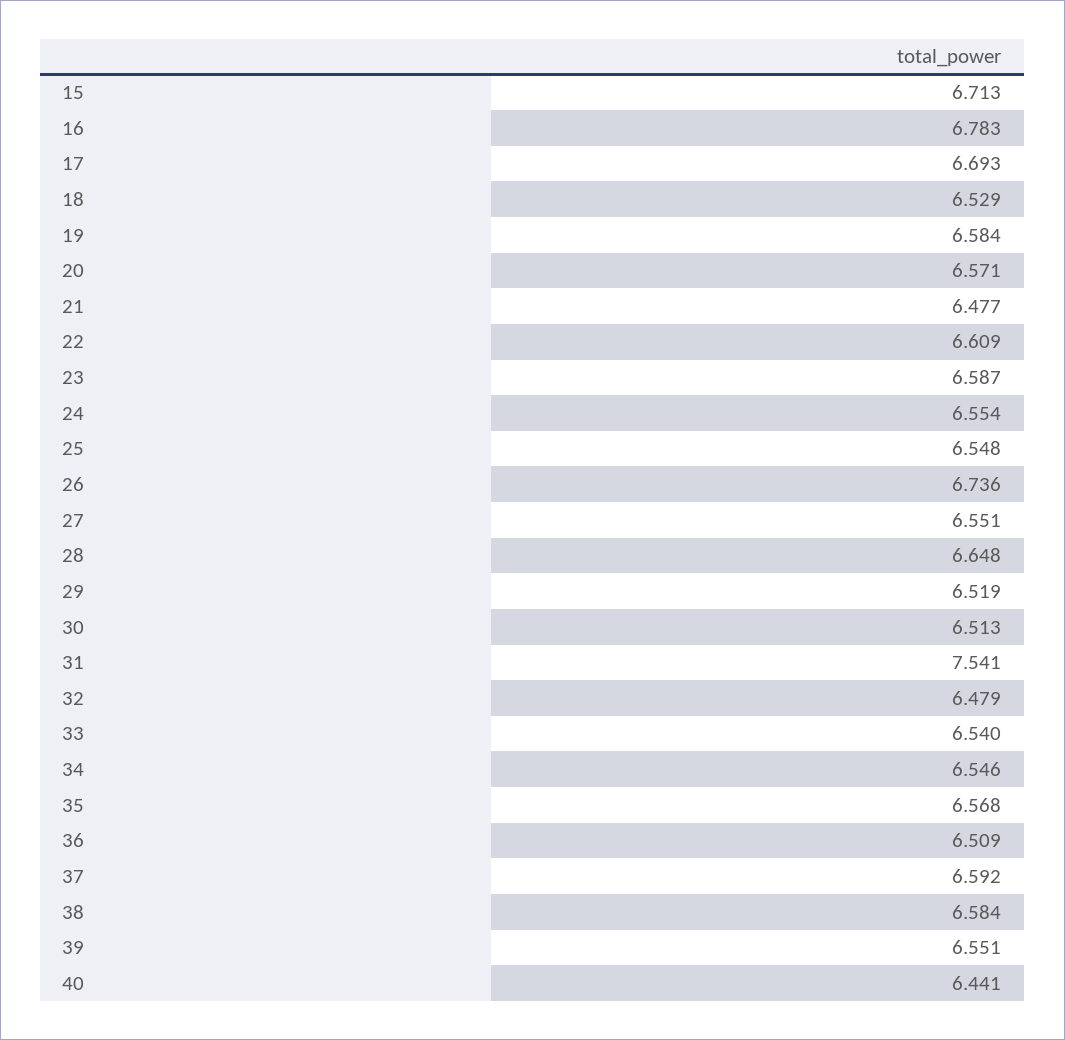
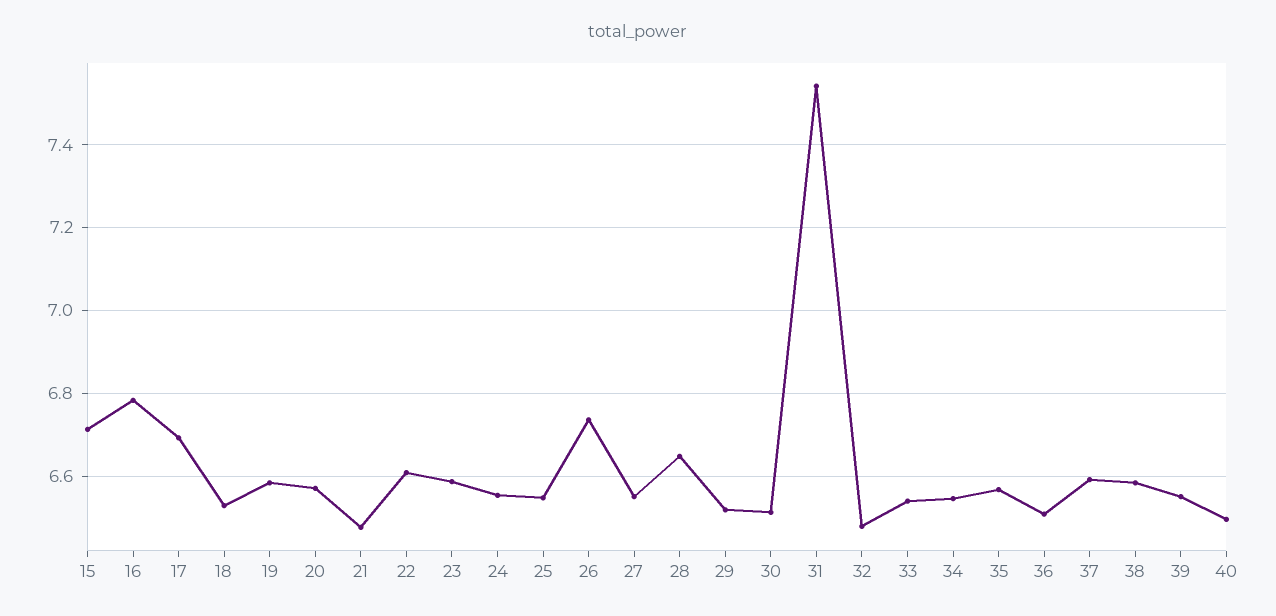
  {
    "15": 6.713,
    "16": 6.783,
    "17": 6.693,
    "18": 6.529,
    "19": 6.584,
    "20": 6.571,
    "21": 6.477,
    "22": 6.609,
    "23": 6.587,
    "24": 6.554,
    "25": 6.548,
    "26": 6.736,
    "27": 6.551,
    "28": 6.648,
    "29": 6.519,
    "30": 6.513,
    "31": 7.541,
    "32": 6.479,
    "33": 6.54,
    "34": 6.546,
    "35": 6.568,
    "36": 6.509,
    "37": 6.592,
    "38": 6.584,
    "39": 6.551,
-   "40": 6.441
+   "40": 6.5
  }

